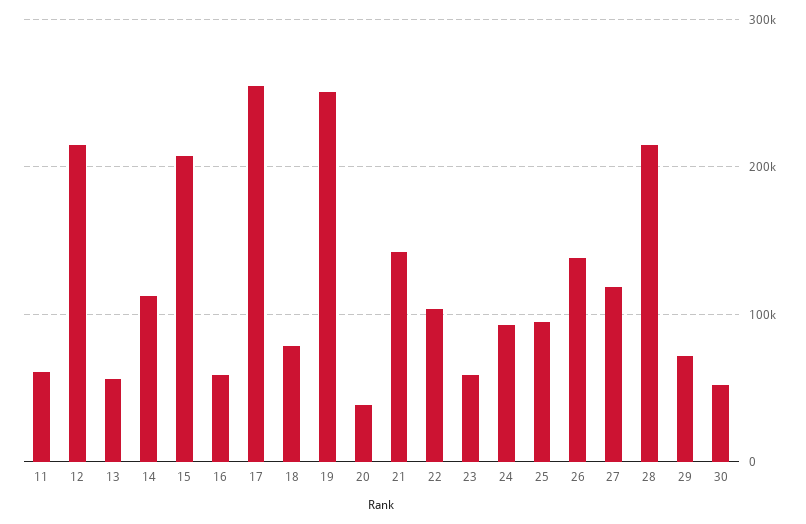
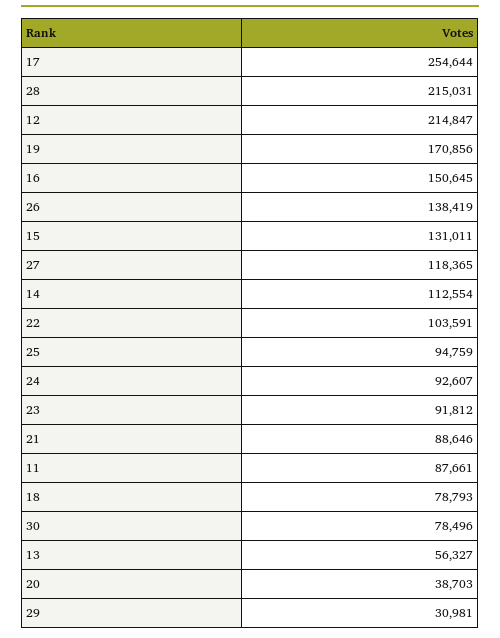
  {
-   "11": 60000,
+   "11": 87661,
    "12": 214847,
    "13": 56327,
    "14": 112554,
-   "15": 210000,
+   "15": 131011,
-   "16": 60000,
+   "16": 150645,
    "17": 254644,
    "18": 78793,
-   "19": 250000,
+   "19": 170856,
    "20": 38703,
-   "21": 140000,
+   "21": 88646,
    "22": 103591,
-   "23": 60000,
+   "23": 91812,
    "24": 92607,
    "25": 94759,
    "26": 138419,
    "27": 118365,
    "28": 215031,
-   "29": 70000,
+   "29": 30981,
-   "30": 50000
+   "30": 78496
  }

